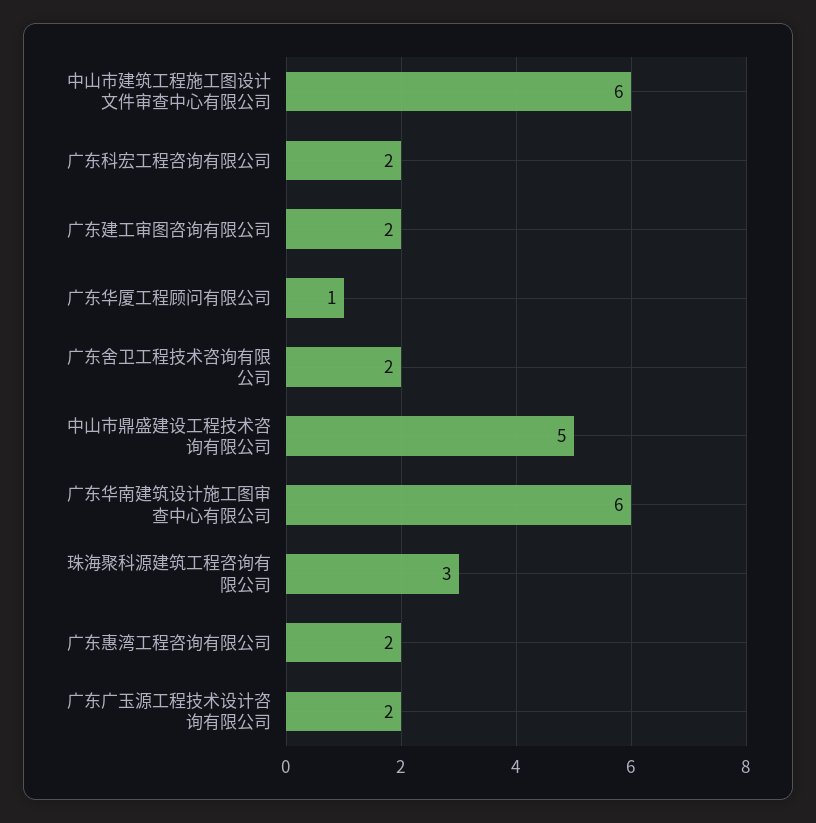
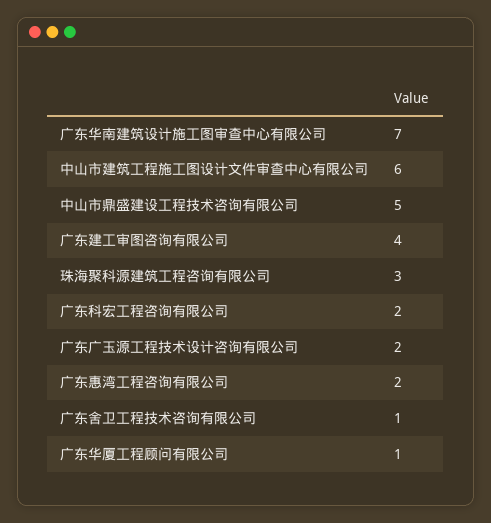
  {
    "中山市建筑工程施工图设计文件审查中心有限公司": 6,
    "广东科宏工程咨询有限公司": 2,
-   "广东建工审图咨询有限公司": 2,
+   "广东建工审图咨询有限公司": 4,
    "广东华厦工程顾问有限公司": 1,
-   "广东舍卫工程技术咨询有限公司": 2,
+   "广东舍卫工程技术咨询有限公司": 1,
    "中山市鼎盛建设工程技术咨询有限公司": 5,
-   "广东华南建筑设计施工图审查中心有限公司": 6,
+   "广东华南建筑设计施工图审查中心有限公司": 7,
    "珠海聚科源建筑工程咨询有限公司": 3,
    "广东惠湾工程咨询有限公司": 2,
    "广东广玉源工程技术设计咨询有限公司": 2
  }

